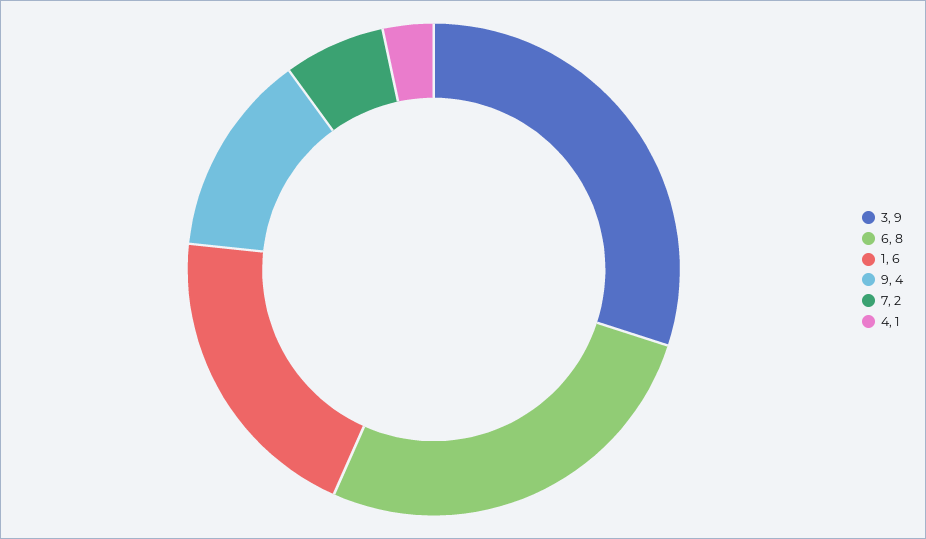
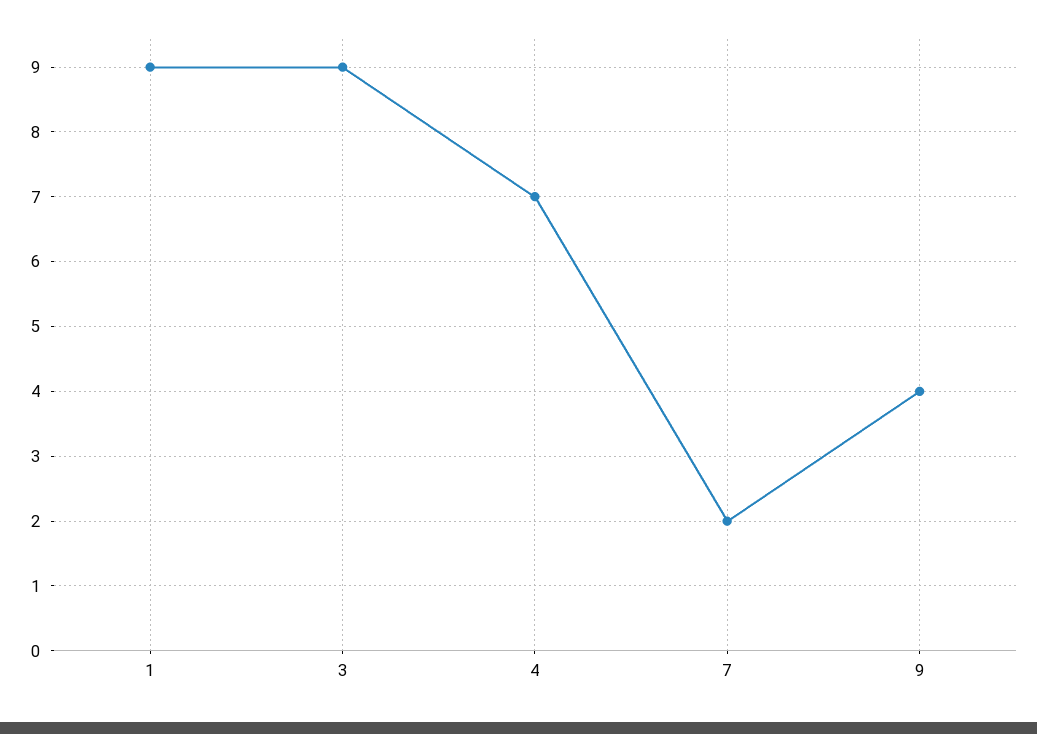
  {
    "3": 9,
-   "6": 8,
-   "1": 6,
+   "1": 9,
    "9": 4,
    "7": 2,
-   "4": 1
+   "4": 7
  }

